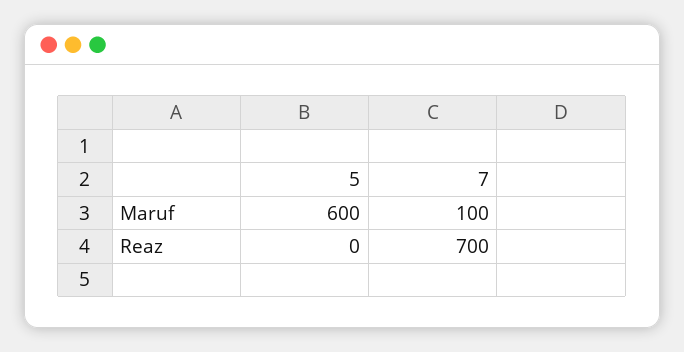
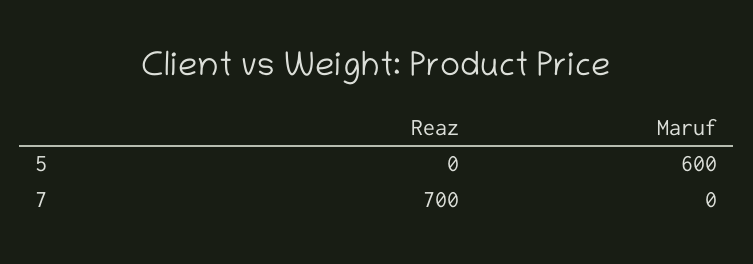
  {
    "5": {
      "Maruf": 600,
      "Reaz": 0
    },
    "7": {
-     "Maruf": 100,
+     "Maruf": 0,
      "Reaz": 700
    }
  }

